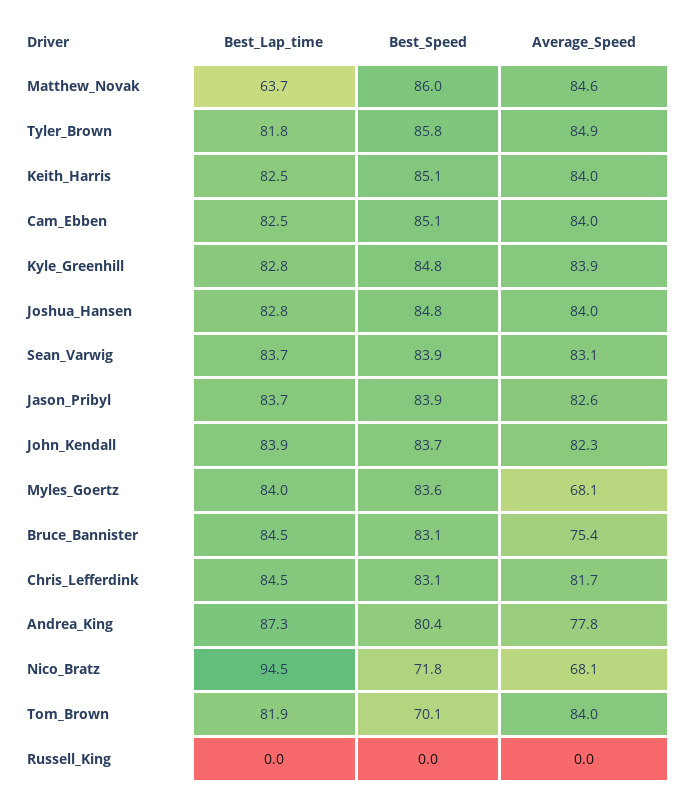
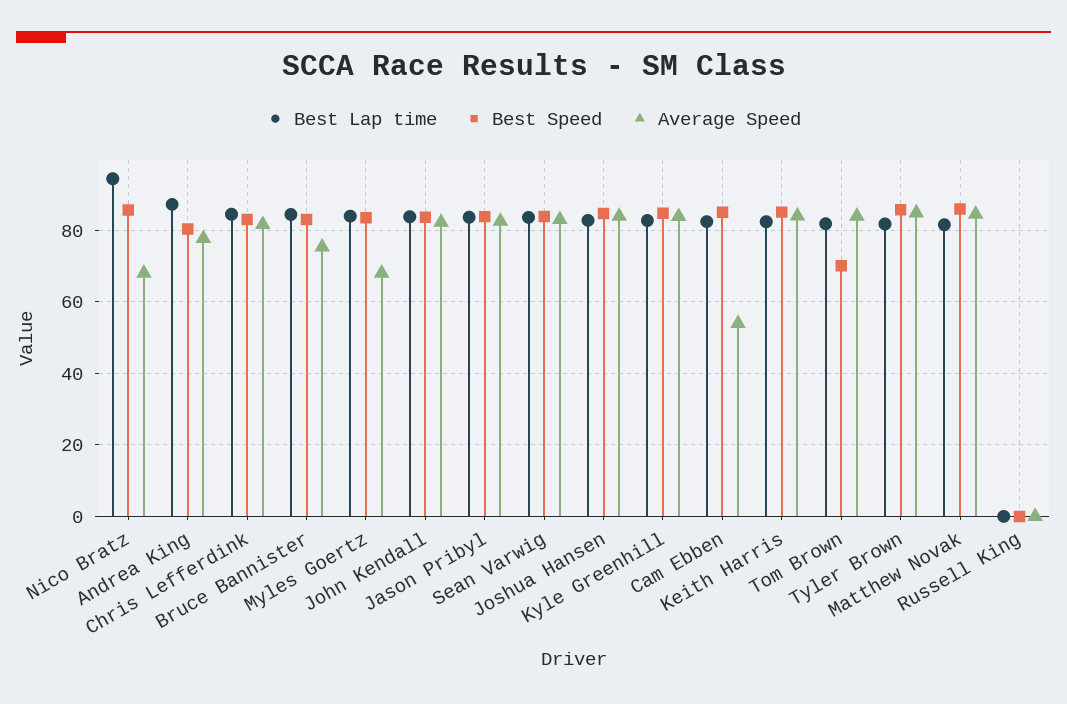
  {
    "Best_Lap_time": {
-     "Matthew_Novak": 63.7,
+     "Matthew_Novak": 82,
      "Tyler_Brown": 81.8,
      "Keith_Harris": 82.5,
      "Cam_Ebben": 82.5,
      "Kyle_Greenhill": 82.8,
      "Joshua_Hansen": 82.8,
      "Sean_Varwig": 83.7,
      "Jason_Pribyl": 83.7,
      "John_Kendall": 83.9,
      "Myles_Goertz": 84,
      "Bruce_Bannister": 84.5,
      "Chris_Lefferdink": 84.5,
      "Andrea_King": 87.3,
      "Nico_Bratz": 94.5,
      "Tom_Brown": 81.9,
      "Russell_King": 0
    },
    "Best_Speed": {
      "Matthew_Novak": 86,
      "Tyler_Brown": 85.8,
      "Keith_Harris": 85.1,
      "Cam_Ebben": 85.1,
      "Kyle_Greenhill": 84.8,
      "Joshua_Hansen": 84.8,
      "Sean_Varwig": 83.9,
      "Jason_Pribyl": 83.9,
      "John_Kendall": 83.7,
      "Myles_Goertz": 83.6,
      "Bruce_Bannister": 83.1,
      "Chris_Lefferdink": 83.1,
      "Andrea_King": 80.4,
-     "Nico_Bratz": 71.8,
+     "Nico_Bratz": 86,
      "Tom_Brown": 70.1,
      "Russell_King": 0
    },
    "Average_Speed": {
      "Matthew_Novak": 84.6,
      "Tyler_Brown": 84.9,
      "Keith_Harris": 84,
-     "Cam_Ebben": 84,
+     "Cam_Ebben": 54,
      "Kyle_Greenhill": 83.9,
      "Joshua_Hansen": 84,
      "Sean_Varwig": 83.1,
      "Jason_Pribyl": 82.6,
      "John_Kendall": 82.3,
      "Myles_Goertz": 68.1,
      "Bruce_Bannister": 75.4,
      "Chris_Lefferdink": 81.7,
      "Andrea_King": 77.8,
      "Nico_Bratz": 68.1,
      "Tom_Brown": 84,
      "Russell_King": 0
    }
  }

